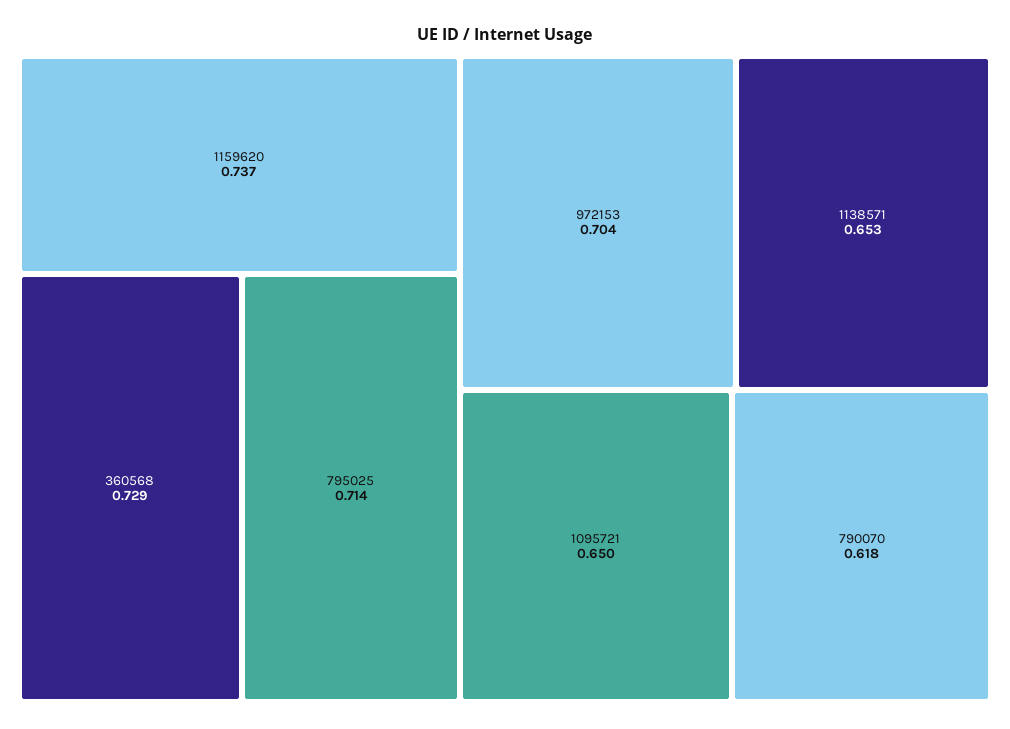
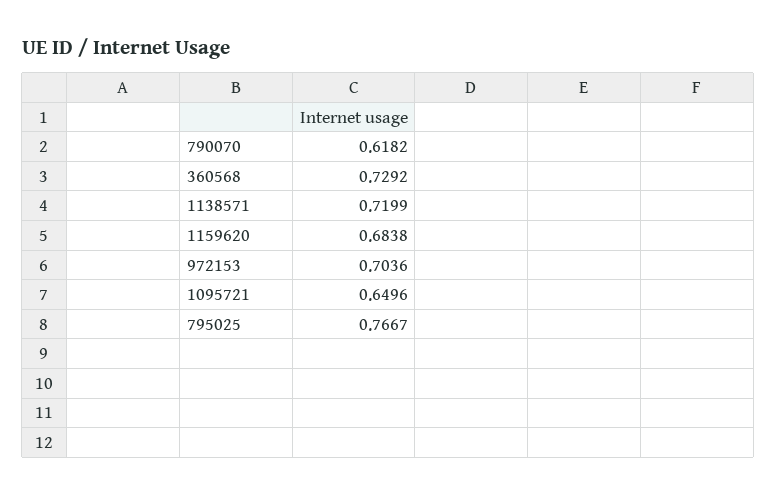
  {
-   "1159620": 0.737,
+   "1159620": 0.6838,
    "360568": 0.7292,
-   "795025": 0.714,
+   "795025": 0.7667,
    "972153": 0.7036,
-   "1138571": 0.653,
+   "1138571": 0.7199,
    "1095721": 0.6496,
    "790070": 0.6182
  }

